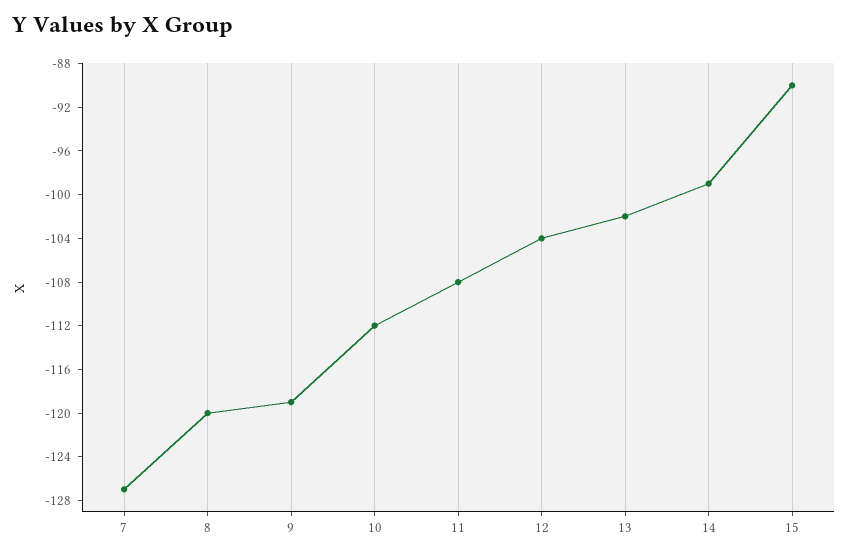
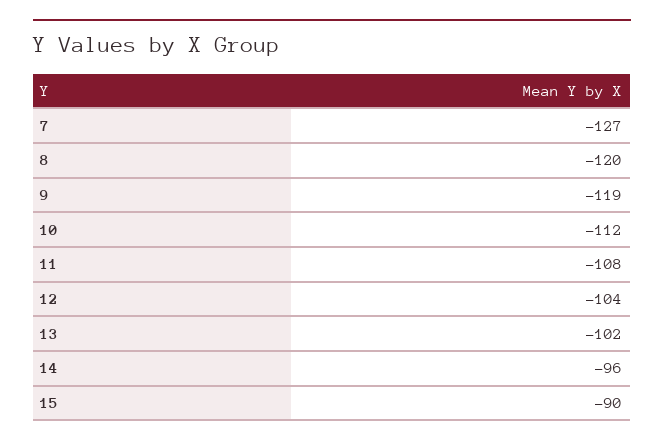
  {
    "7": -127,
    "8": -120,
    "9": -119,
    "10": -112,
    "11": -108,
    "12": -104,
    "13": -102,
-   "14": -99,
+   "14": -96,
    "15": -90
  }

